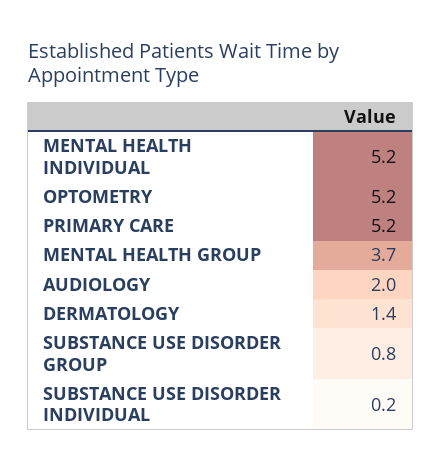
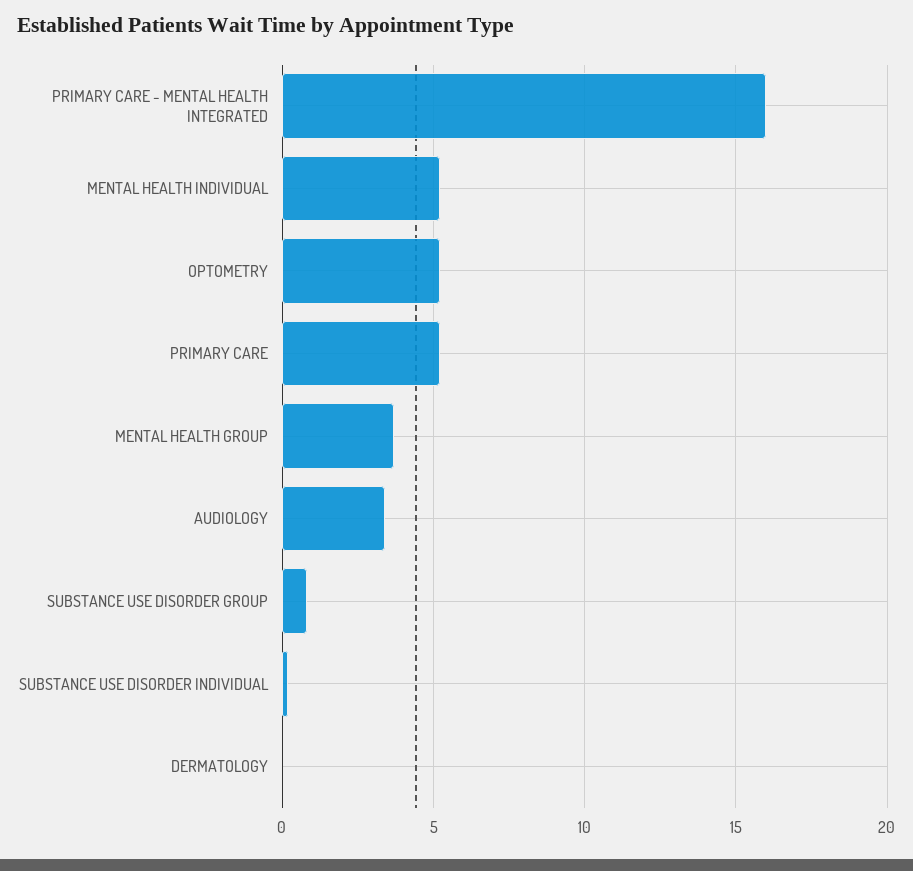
  {
    "MENTAL HEALTH INDIVIDUAL": 5.2,
    "OPTOMETRY": 5.2,
    "PRIMARY CARE": 5.2,
    "MENTAL HEALTH GROUP": 3.7,
-   "AUDIOLOGY": 2,
+   "AUDIOLOGY": 3.5,
-   "DERMATOLOGY": 1.4,
+   "DERMATOLOGY": 0,
    "SUBSTANCE USE DISORDER GROUP": 0.8,
-   "SUBSTANCE USE DISORDER INDIVIDUAL": 0.2
+   "SUBSTANCE USE DISORDER INDIVIDUAL": 0.2,
+   "PRIMARY CARE - MENTAL HEALTH INTEGRATED": 16
  }

